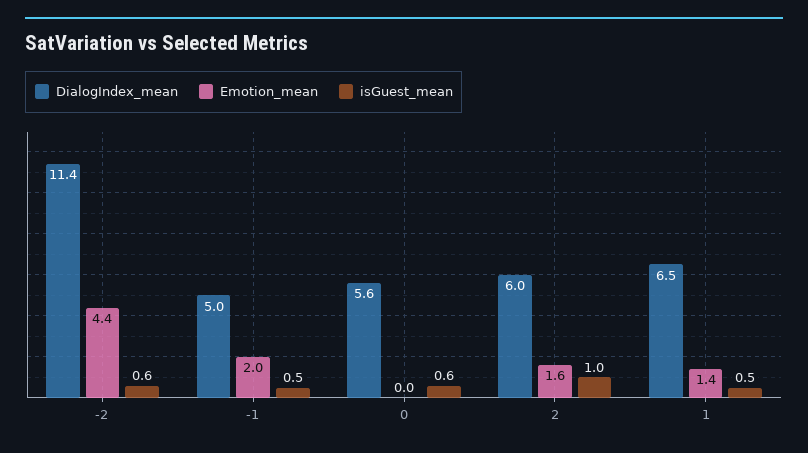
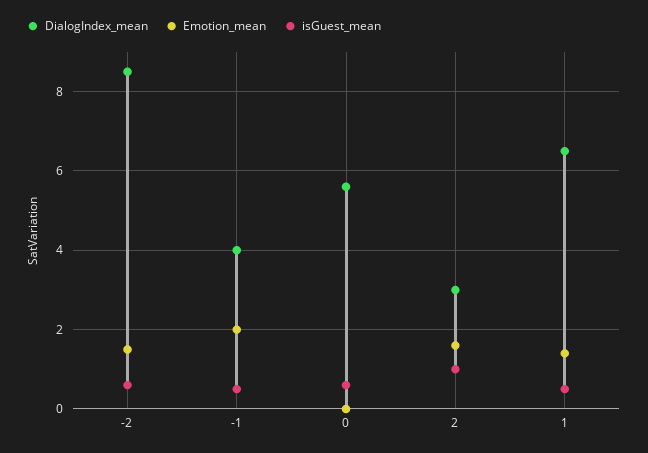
  {
    "DialogIndex_mean": {
-     "-2": 11.4,
+     "-2": 8.5,
-     "-1": 5,
+     "-1": 4,
      "0": 5.6,
-     "2": 6,
+     "2": 3,
      "1": 6.5
    },
    "Emotion_mean": {
-     "-2": 4.4,
+     "-2": 1.5,
      "-1": 2,
      "0": 0,
      "2": 1.6,
      "1": 1.4
    },
    "isGuest_mean": {
      "-2": 0.6,
      "-1": 0.5,
      "0": 0.6,
      "2": 1,
      "1": 0.5
    }
  }

